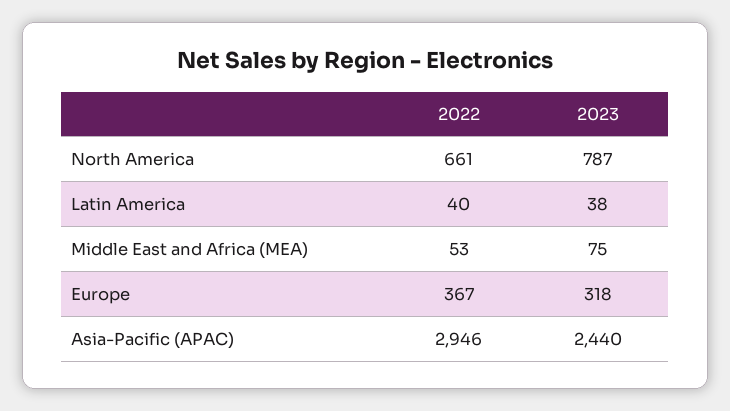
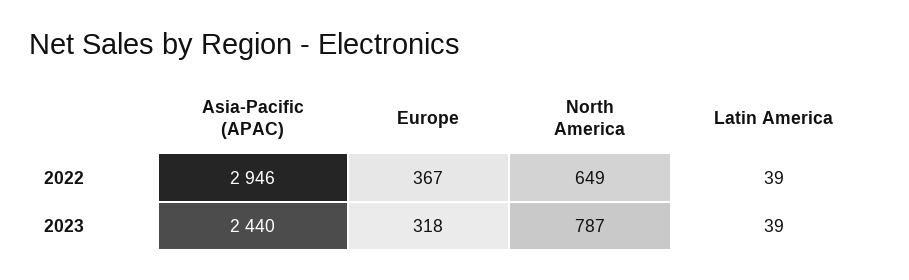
  {
    "2022": {
-     "North America": 661,
+     "North America": 649,
-     "Latin America": 40,
+     "Latin America": 39,
-     "Middle East and Africa (MEA)": 53,
      "Europe": 367,
      "Asia-Pacific (APAC)": 2946
    },
    "2023": {
      "North America": 787,
-     "Latin America": 38,
+     "Latin America": 39,
-     "Middle East and Africa (MEA)": 75,
      "Europe": 318,
      "Asia-Pacific (APAC)": 2440
    }
  }

